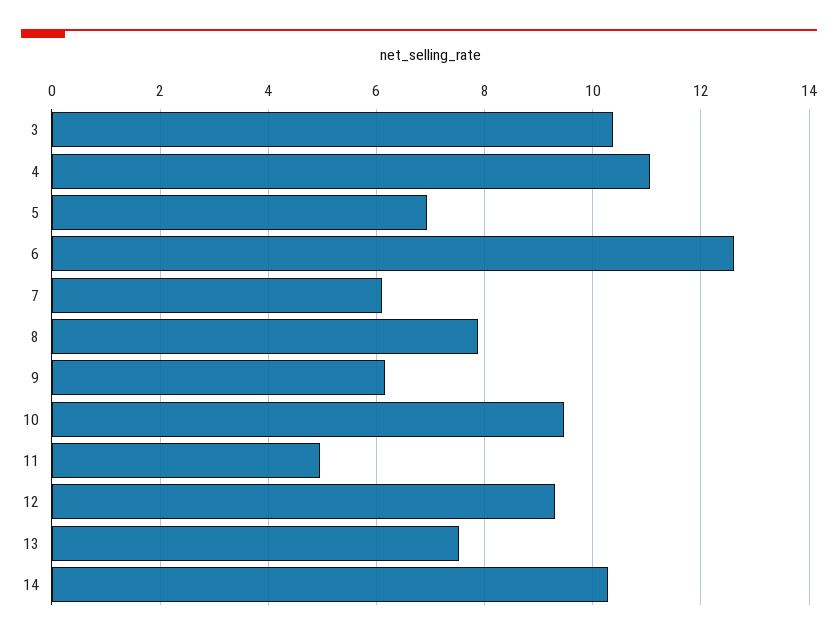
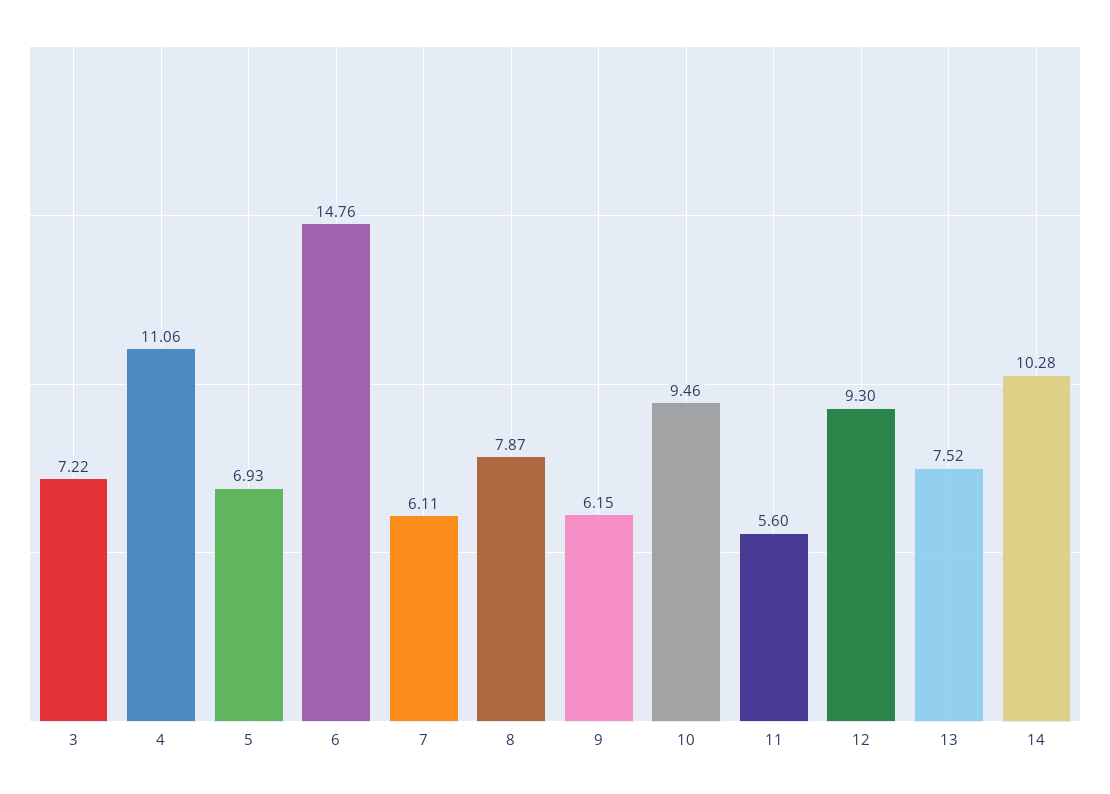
  {
-   "3": 10.4,
+   "3": 7.22,
    "4": 11.06,
    "5": 6.93,
-   "6": 12.6,
+   "6": 14.76,
    "7": 6.11,
    "8": 7.87,
    "9": 6.15,
    "10": 9.46,
-   "11": 5,
+   "11": 5.6,
    "12": 9.3,
    "13": 7.52,
    "14": 10.28
  }

